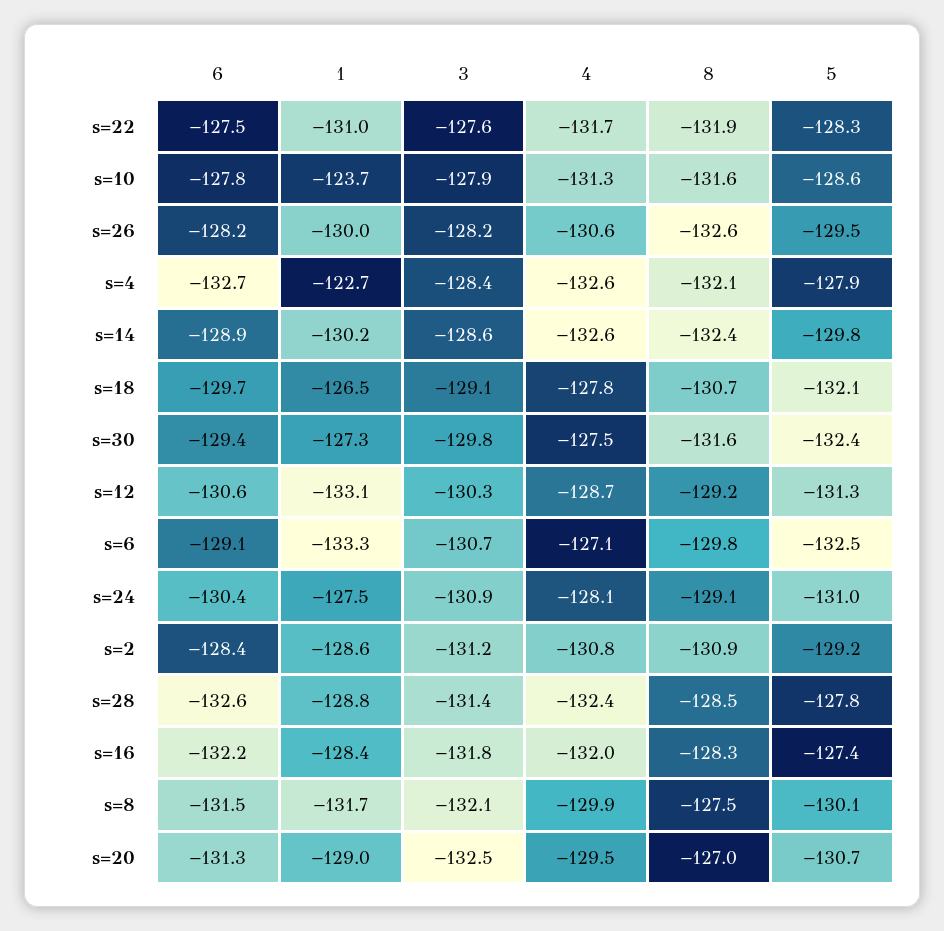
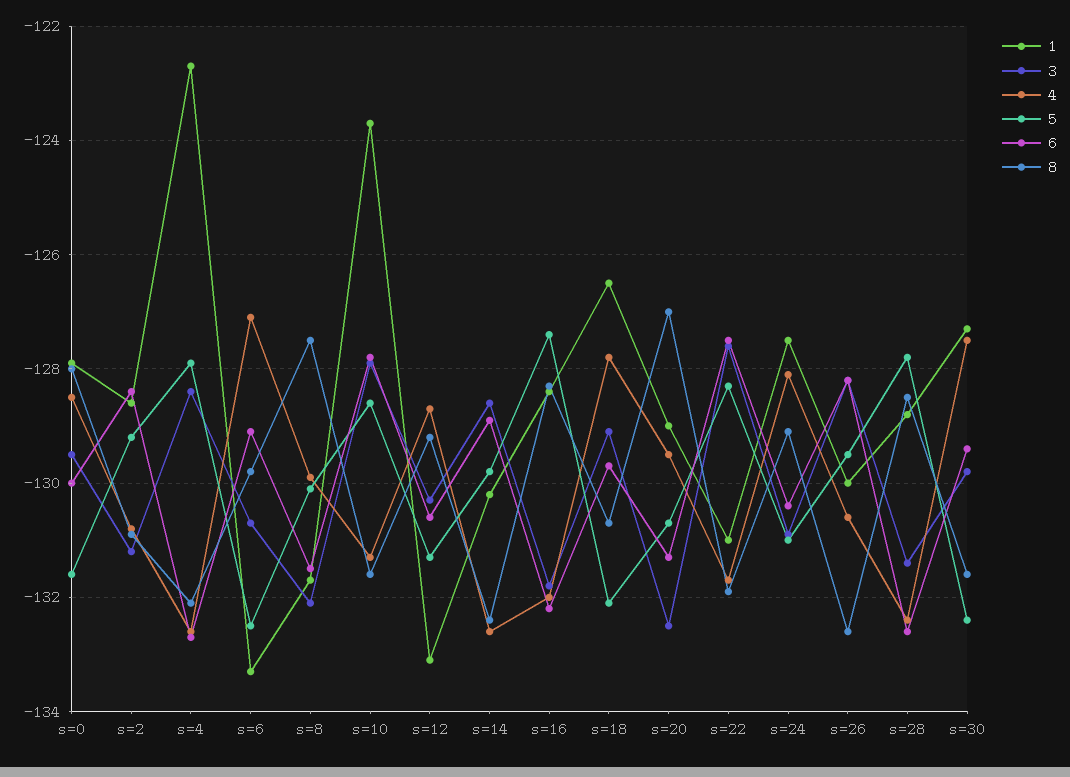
  {
    "6": {
      "s=22": -127.5,
      "s=10": -127.8,
      "s=26": -128.2,
      "s=4": -132.7,
      "s=14": -128.9,
      "s=18": -129.7,
      "s=30": -129.4,
      "s=12": -130.6,
      "s=6": -129.1,
      "s=24": -130.4,
      "s=2": -128.4,
      "s=28": -132.6,
      "s=16": -132.2,
      "s=8": -131.5,
-     "s=20": -131.3
+     "s=20": -131.3,
+     "s=0": -130
    },
    "1": {
      "s=22": -131,
      "s=10": -123.7,
      "s=26": -130,
      "s=4": -122.7,
      "s=14": -130.2,
      "s=18": -126.5,
      "s=30": -127.3,
      "s=12": -133.1,
      "s=6": -133.3,
      "s=24": -127.5,
      "s=2": -128.6,
      "s=28": -128.8,
      "s=16": -128.4,
      "s=8": -131.7,
-     "s=20": -129
+     "s=20": -129,
+     "s=0": -128
    },
    "3": {
      "s=22": -127.6,
      "s=10": -127.9,
      "s=26": -128.2,
      "s=4": -128.4,
      "s=14": -128.6,
      "s=18": -129.1,
      "s=30": -129.8,
      "s=12": -130.3,
      "s=6": -130.7,
      "s=24": -130.9,
      "s=2": -131.2,
      "s=28": -131.4,
      "s=16": -131.8,
      "s=8": -132.1,
-     "s=20": -132.5
+     "s=20": -132.5,
+     "s=0": -129.5
    },
    "4": {
      "s=22": -131.7,
      "s=10": -131.3,
      "s=26": -130.6,
      "s=4": -132.6,
      "s=14": -132.6,
      "s=18": -127.8,
      "s=30": -127.5,
      "s=12": -128.7,
      "s=6": -127.1,
      "s=24": -128.1,
      "s=2": -130.8,
      "s=28": -132.4,
      "s=16": -132,
      "s=8": -129.9,
-     "s=20": -129.5
+     "s=20": -129.5,
+     "s=0": -128.5
    },
    "8": {
      "s=22": -131.9,
      "s=10": -131.6,
      "s=26": -132.6,
      "s=4": -132.1,
      "s=14": -132.4,
      "s=18": -130.7,
      "s=30": -131.6,
      "s=12": -129.2,
      "s=6": -129.8,
      "s=24": -129.1,
      "s=2": -130.9,
      "s=28": -128.5,
      "s=16": -128.3,
      "s=8": -127.5,
-     "s=20": -127
+     "s=20": -127,
+     "s=0": -128
    },
    "5": {
      "s=22": -128.3,
      "s=10": -128.6,
      "s=26": -129.5,
      "s=4": -127.9,
      "s=14": -129.8,
      "s=18": -132.1,
      "s=30": -132.4,
      "s=12": -131.3,
      "s=6": -132.5,
      "s=24": -131,
      "s=2": -129.2,
      "s=28": -127.8,
      "s=16": -127.4,
      "s=8": -130.1,
-     "s=20": -130.7
+     "s=20": -130.7,
+     "s=0": -131.5
    }
  }

